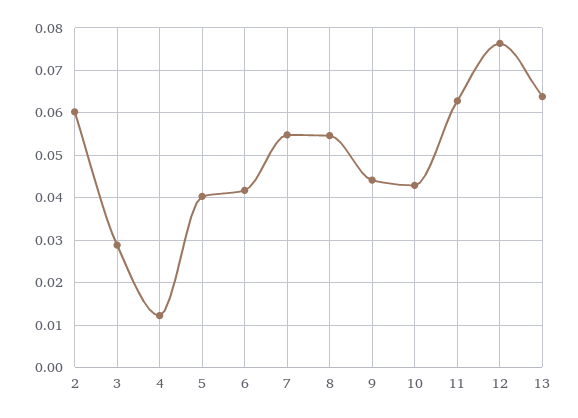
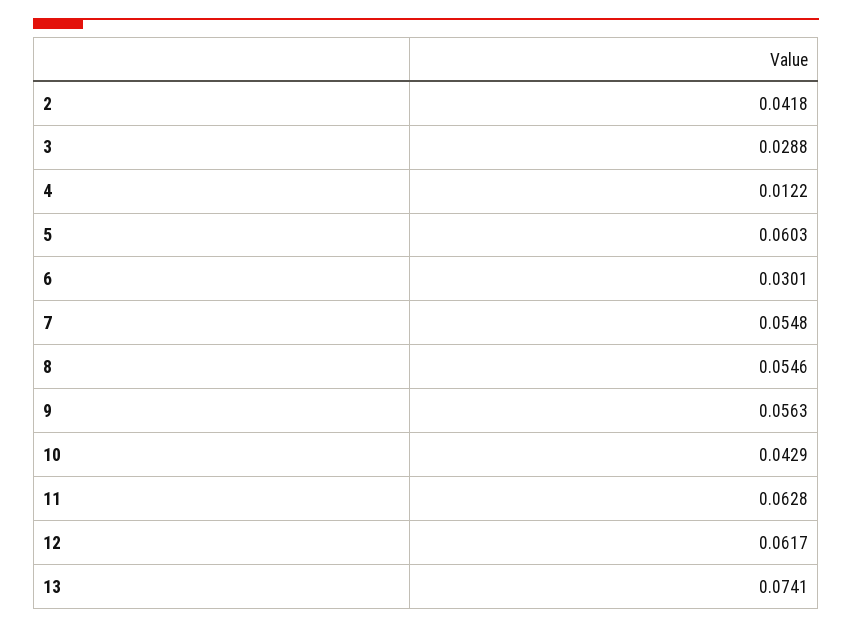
  {
-   "2": 0.06,
+   "2": 0.0418,
    "3": 0.0288,
    "4": 0.0122,
-   "5": 0.04,
+   "5": 0.0603,
-   "6": 0.042,
+   "6": 0.0301,
    "7": 0.0548,
    "8": 0.0546,
-   "9": 0.044,
+   "9": 0.0563,
    "10": 0.0429,
    "11": 0.0628,
-   "12": 0.076,
+   "12": 0.0617,
-   "13": 0.064
+   "13": 0.0741
  }

